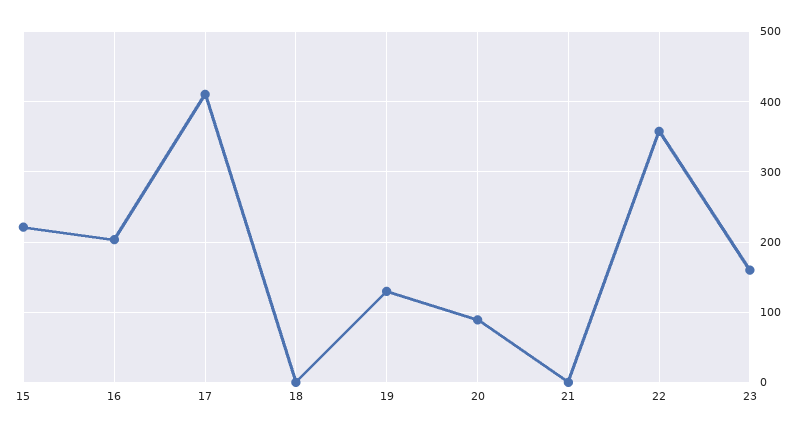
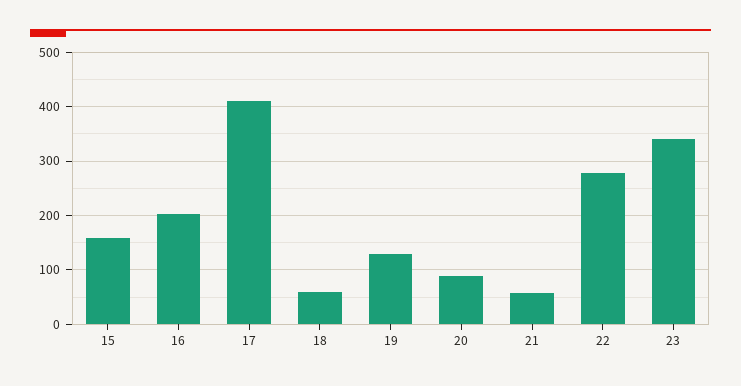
  {
-   "15": 220,
+   "15": 160,
    "16": 200,
    "17": 410,
-   "18": 0,
+   "18": 60,
    "19": 130,
    "20": 90,
-   "21": 0,
+   "21": 60,
-   "22": 360,
+   "22": 280,
-   "23": 160
+   "23": 340
  }

